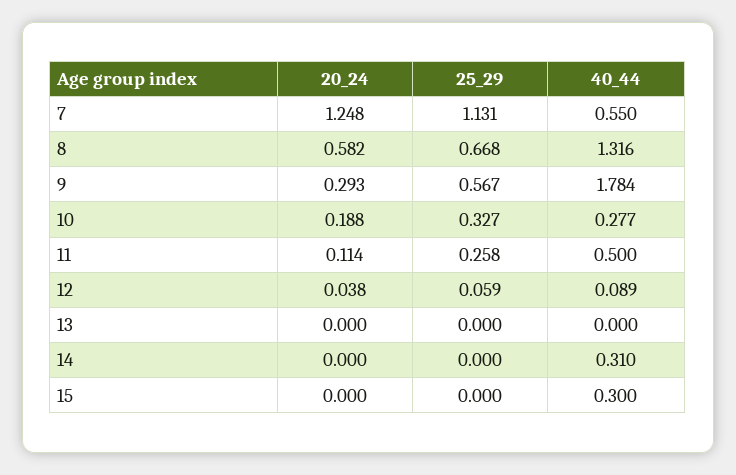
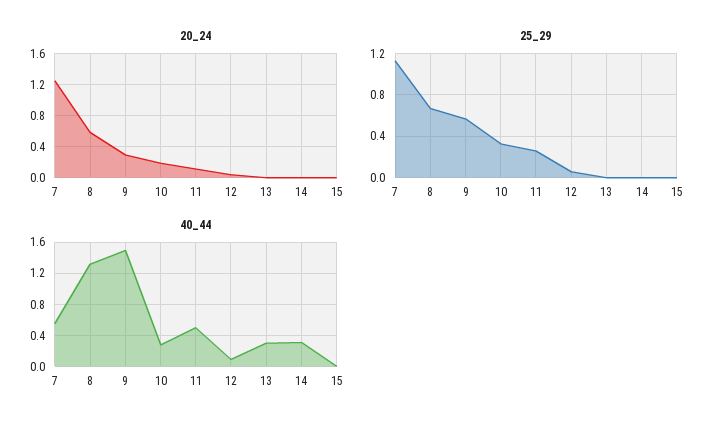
  {
    "20_24": {
      "7": 1.248,
      "8": 0.582,
      "9": 0.293,
      "10": 0.188,
      "11": 0.114,
      "12": 0.038,
      "13": 0,
      "14": 0,
      "15": 0
    },
    "25_29": {
      "7": 1.131,
      "8": 0.668,
      "9": 0.567,
      "10": 0.327,
      "11": 0.258,
      "12": 0.059,
      "13": 0,
      "14": 0,
      "15": 0
    },
    "40_44": {
      "7": 0.55,
      "8": 1.316,
-     "9": 1.784,
+     "9": 1.5,
      "10": 0.277,
      "11": 0.5,
      "12": 0.089,
-     "13": 0,
+     "13": 0.3,
      "14": 0.31,
-     "15": 0.3
+     "15": 0
    }
  }

